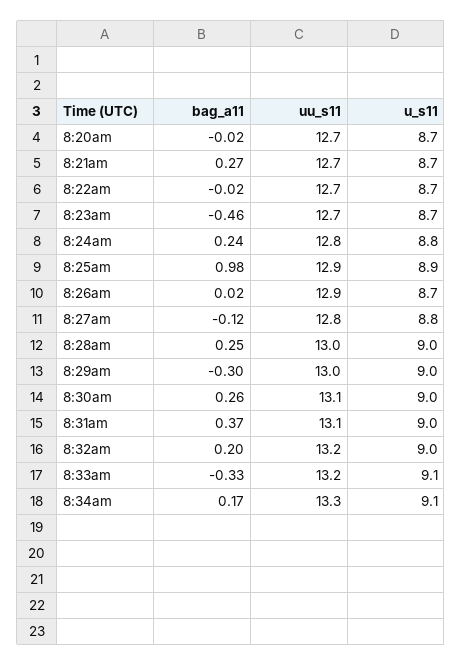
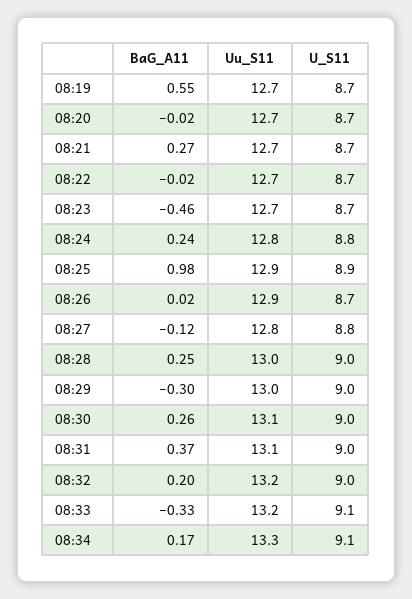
  {
    "bag_a11": {
      "8:20am": -0.02,
      "8:21am": 0.27,
      "8:22am": -0.02,
      "8:23am": -0.46,
      "8:24am": 0.24,
      "8:25am": 0.98,
      "8:26am": 0.02,
      "8:27am": -0.12,
      "8:28am": 0.25,
      "8:29am": -0.3,
      "8:30am": 0.26,
      "8:31am": 0.37,
      "8:32am": 0.2,
      "8:33am": -0.33,
-     "8:34am": 0.17
+     "8:34am": 0.17,
+     "08:19": 0.55
    },
    "uu_s11": {
      "8:20am": 12.7,
      "8:21am": 12.7,
      "8:22am": 12.7,
      "8:23am": 12.7,
      "8:24am": 12.8,
      "8:25am": 12.9,
      "8:26am": 12.9,
      "8:27am": 12.8,
      "8:28am": 13,
      "8:29am": 13,
      "8:30am": 13.1,
      "8:31am": 13.1,
      "8:32am": 13.2,
      "8:33am": 13.2,
-     "8:34am": 13.3
+     "8:34am": 13.3,
+     "08:19": 12.7
    },
    "u_s11": {
      "8:20am": 8.7,
      "8:21am": 8.7,
      "8:22am": 8.7,
      "8:23am": 8.7,
      "8:24am": 8.8,
      "8:25am": 8.9,
      "8:26am": 8.7,
      "8:27am": 8.8,
      "8:28am": 9,
      "8:29am": 9,
      "8:30am": 9,
      "8:31am": 9,
      "8:32am": 9,
      "8:33am": 9.1,
-     "8:34am": 9.1
+     "8:34am": 9.1,
+     "08:19": 8.7
    }
  }

